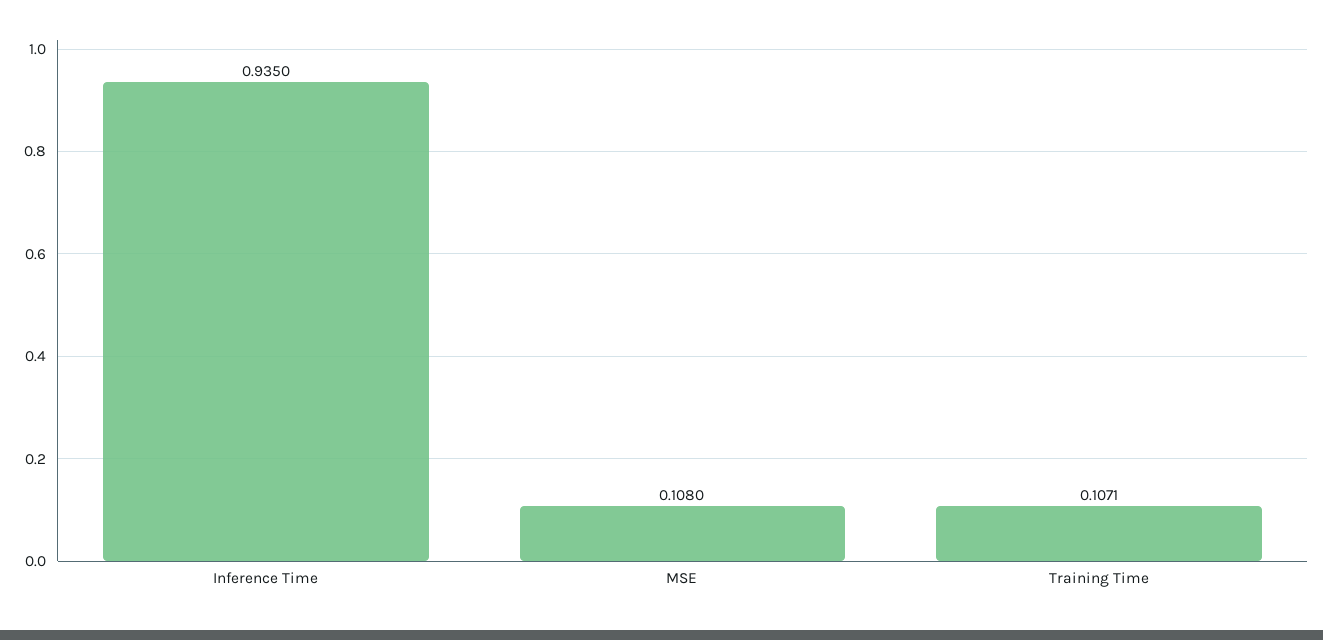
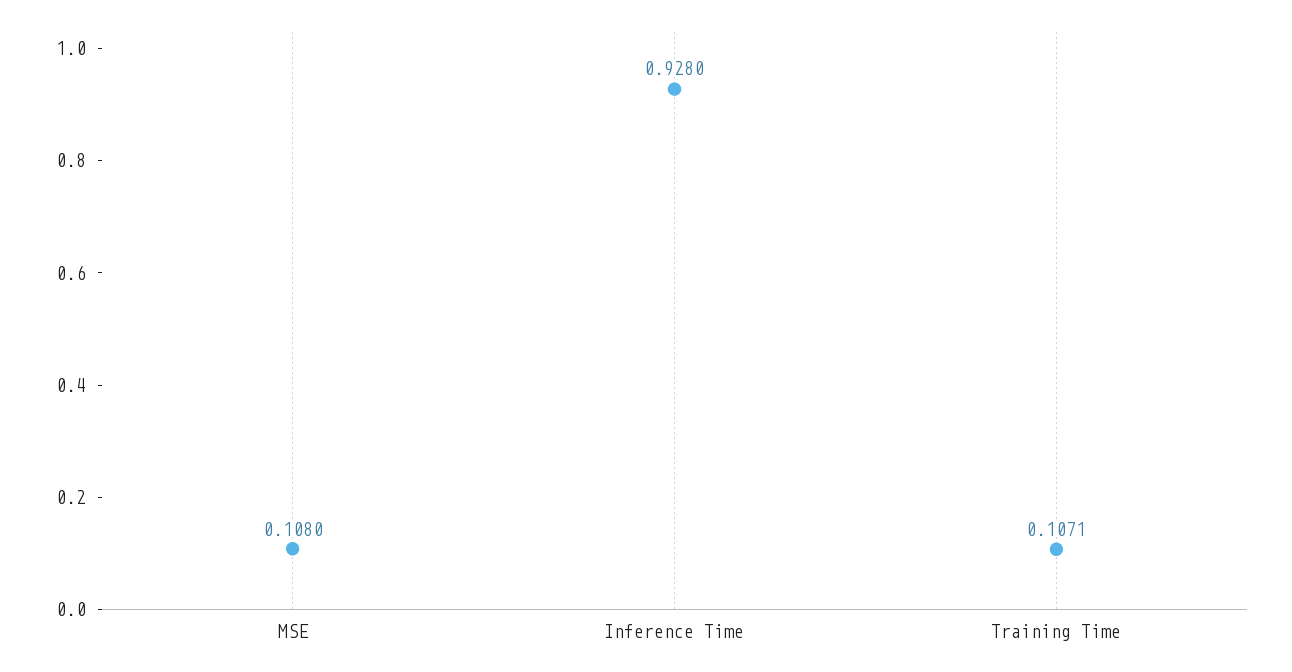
  {
-   "Inference Time": 0.935,
+   "Inference Time": 0.928,
    "MSE": 0.108,
    "Training Time": 0.1071
  }

